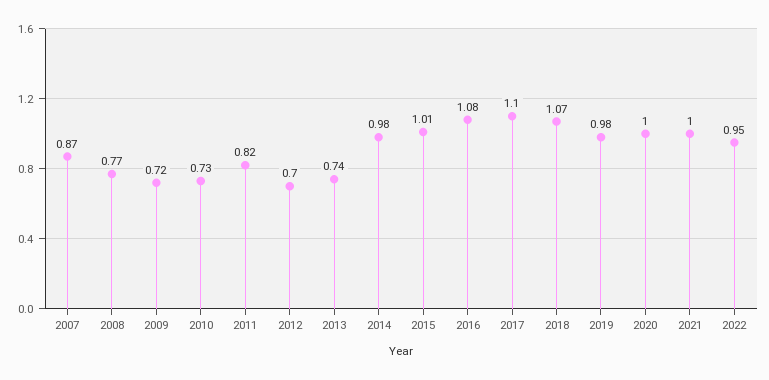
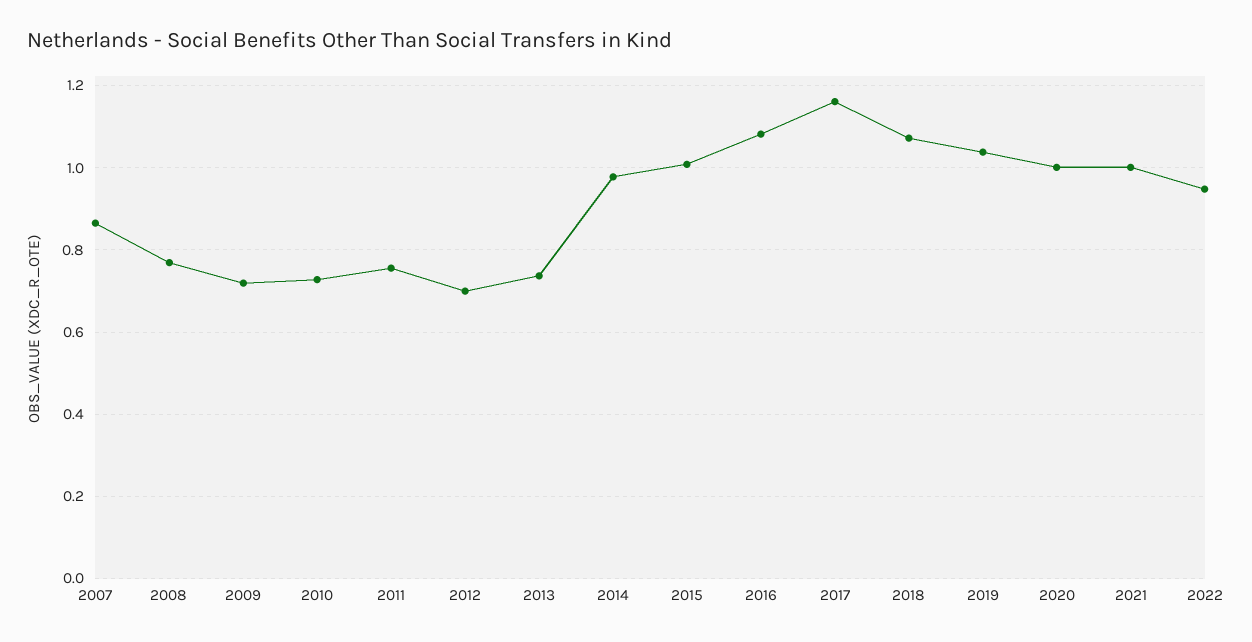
  {
    "2007": 0.87,
    "2008": 0.77,
    "2009": 0.72,
    "2010": 0.73,
-   "2011": 0.82,
+   "2011": 0.76,
    "2012": 0.7,
    "2013": 0.74,
    "2014": 0.98,
    "2015": 1.01,
    "2016": 1.08,
-   "2017": 1.1,
+   "2017": 1.16,
    "2018": 1.07,
-   "2019": 0.98,
+   "2019": 1.04,
    "2020": 1,
    "2021": 1,
    "2022": 0.95
  }

